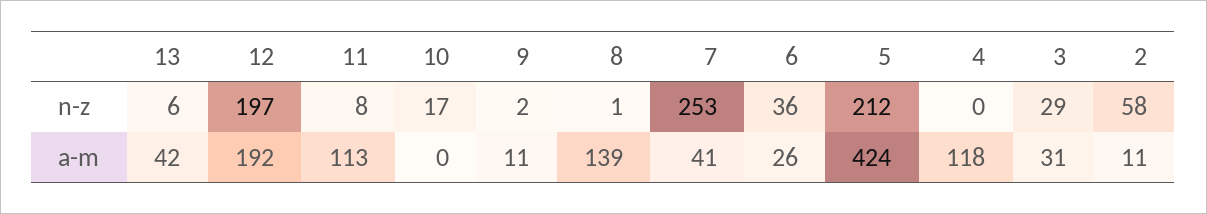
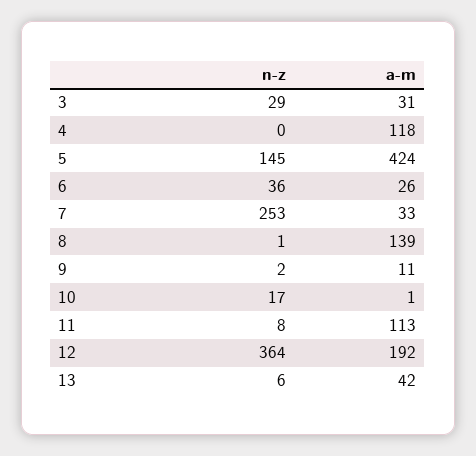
  {
    "13": {
      "n-z": 6,
      "a-m": 42
    },
    "12": {
-     "n-z": 197,
+     "n-z": 364,
      "a-m": 192
    },
    "11": {
      "n-z": 8,
      "a-m": 113
    },
    "10": {
      "n-z": 17,
-     "a-m": 0
+     "a-m": 1
    },
    "9": {
      "n-z": 2,
      "a-m": 11
    },
    "8": {
      "n-z": 1,
      "a-m": 139
    },
    "7": {
      "n-z": 253,
-     "a-m": 41
+     "a-m": 33
    },
    "6": {
      "n-z": 36,
      "a-m": 26
    },
    "5": {
-     "n-z": 212,
+     "n-z": 145,
      "a-m": 424
    },
    "4": {
      "n-z": 0,
      "a-m": 118
    },
    "3": {
      "n-z": 29,
      "a-m": 31
-   },
+   }
-   "2": {
-     "n-z": 58,
-     "a-m": 11
-   }
  }

